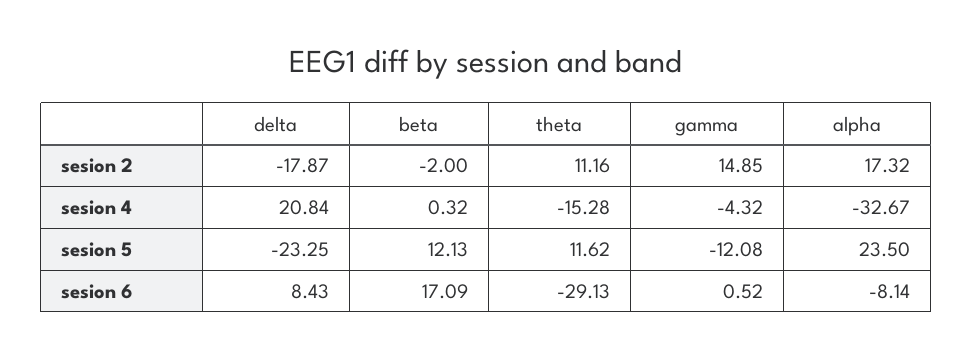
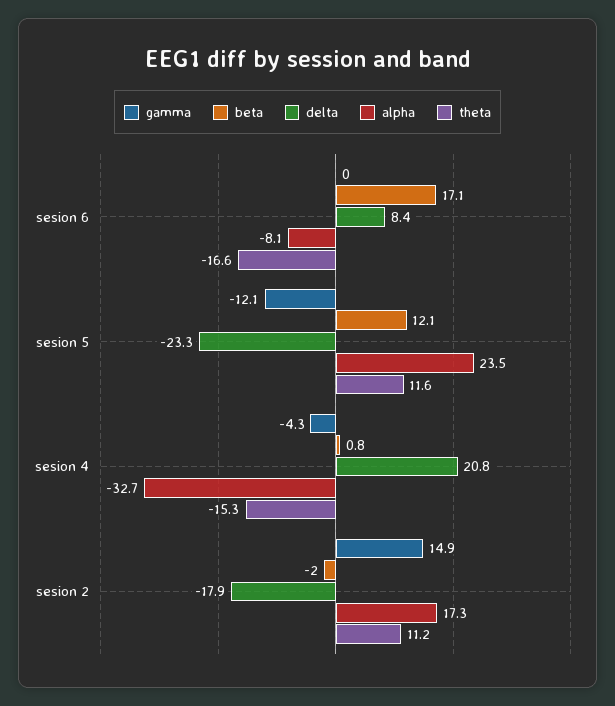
  {
    "delta": {
      "sesion 2": -17.87,
      "sesion 4": 20.84,
      "sesion 5": -23.25,
      "sesion 6": 8.43
    },
    "beta": {
      "sesion 2": -2,
-     "sesion 4": 0.32,
+     "sesion 4": 0.8,
      "sesion 5": 12.13,
      "sesion 6": 17.09
    },
    "theta": {
      "sesion 2": 11.16,
      "sesion 4": -15.28,
      "sesion 5": 11.62,
-     "sesion 6": -29.13
+     "sesion 6": -16.6
    },
    "gamma": {
      "sesion 2": 14.85,
      "sesion 4": -4.32,
      "sesion 5": -12.08,
-     "sesion 6": 0.52
+     "sesion 6": 0
    },
    "alpha": {
      "sesion 2": 17.32,
      "sesion 4": -32.67,
      "sesion 5": 23.5,
      "sesion 6": -8.14
    }
  }

